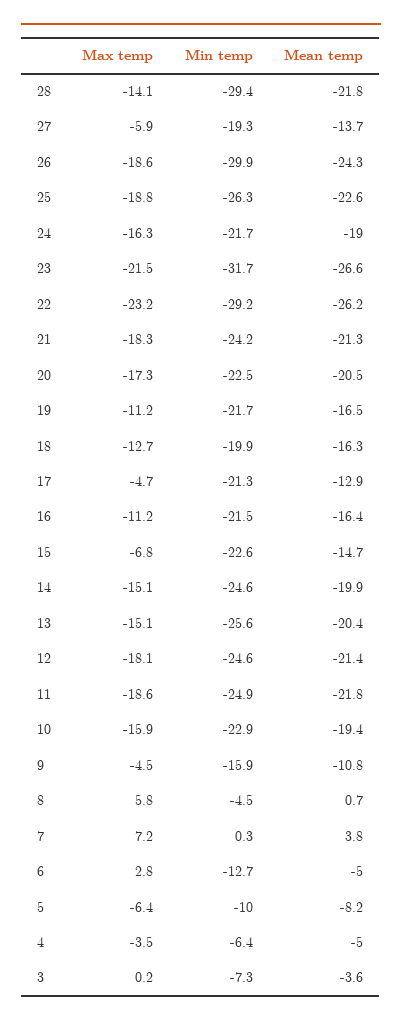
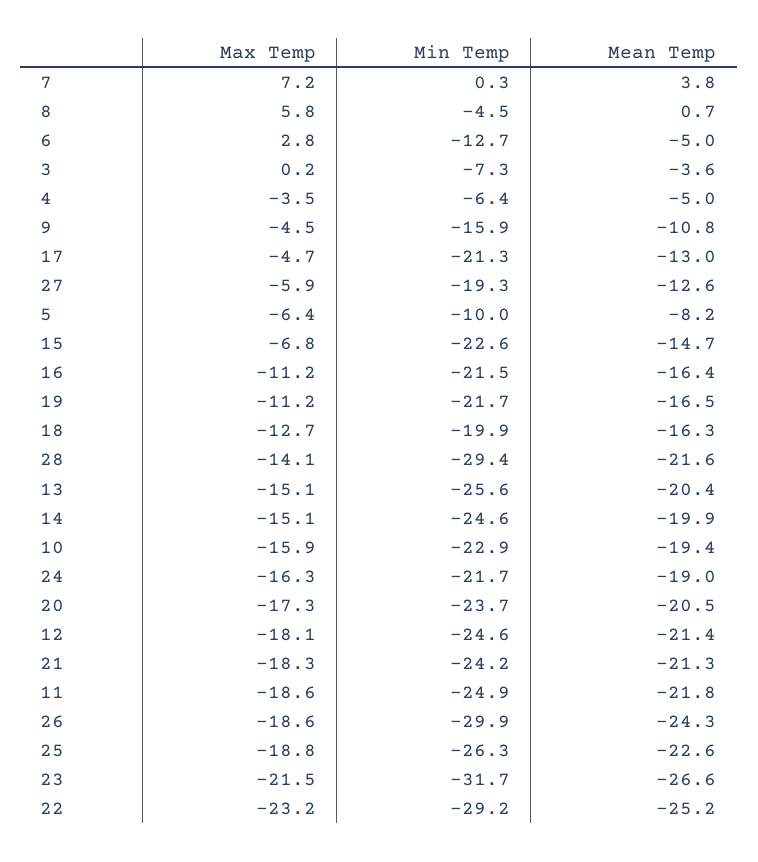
  {
    "Max temp": {
      "28": -14.1,
      "27": -5.9,
      "26": -18.6,
      "25": -18.8,
      "24": -16.3,
      "23": -21.5,
      "22": -23.2,
      "21": -18.3,
      "20": -17.3,
      "19": -11.2,
      "18": -12.7,
      "17": -4.7,
      "16": -11.2,
      "15": -6.8,
      "14": -15.1,
      "13": -15.1,
      "12": -18.1,
      "11": -18.6,
      "10": -15.9,
      "9": -4.5,
      "8": 5.8,
      "7": 7.2,
      "6": 2.8,
      "5": -6.4,
      "4": -3.5,
      "3": 0.2
    },
    "Min temp": {
      "28": -29.4,
      "27": -19.3,
      "26": -29.9,
      "25": -26.3,
      "24": -21.7,
      "23": -31.7,
      "22": -29.2,
      "21": -24.2,
-     "20": -22.5,
+     "20": -23.7,
      "19": -21.7,
      "18": -19.9,
      "17": -21.3,
      "16": -21.5,
      "15": -22.6,
      "14": -24.6,
      "13": -25.6,
      "12": -24.6,
      "11": -24.9,
      "10": -22.9,
      "9": -15.9,
      "8": -4.5,
      "7": 0.3,
      "6": -12.7,
      "5": -10,
      "4": -6.4,
      "3": -7.3
    },
    "Mean temp": {
-     "28": -21.8,
+     "28": -21.6,
-     "27": -13.7,
+     "27": -12.6,
      "26": -24.3,
      "25": -22.6,
      "24": -19,
      "23": -26.6,
-     "22": -26.2,
+     "22": -25.2,
      "21": -21.3,
      "20": -20.5,
      "19": -16.5,
      "18": -16.3,
-     "17": -12.9,
+     "17": -13,
      "16": -16.4,
      "15": -14.7,
      "14": -19.9,
      "13": -20.4,
      "12": -21.4,
      "11": -21.8,
      "10": -19.4,
      "9": -10.8,
      "8": 0.7,
      "7": 3.8,
      "6": -5,
      "5": -8.2,
      "4": -5,
      "3": -3.6
    }
  }

